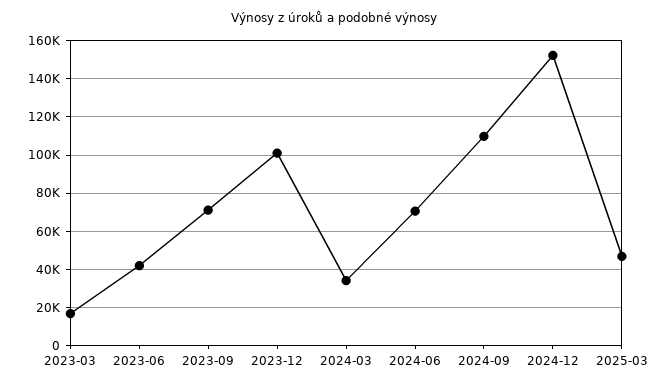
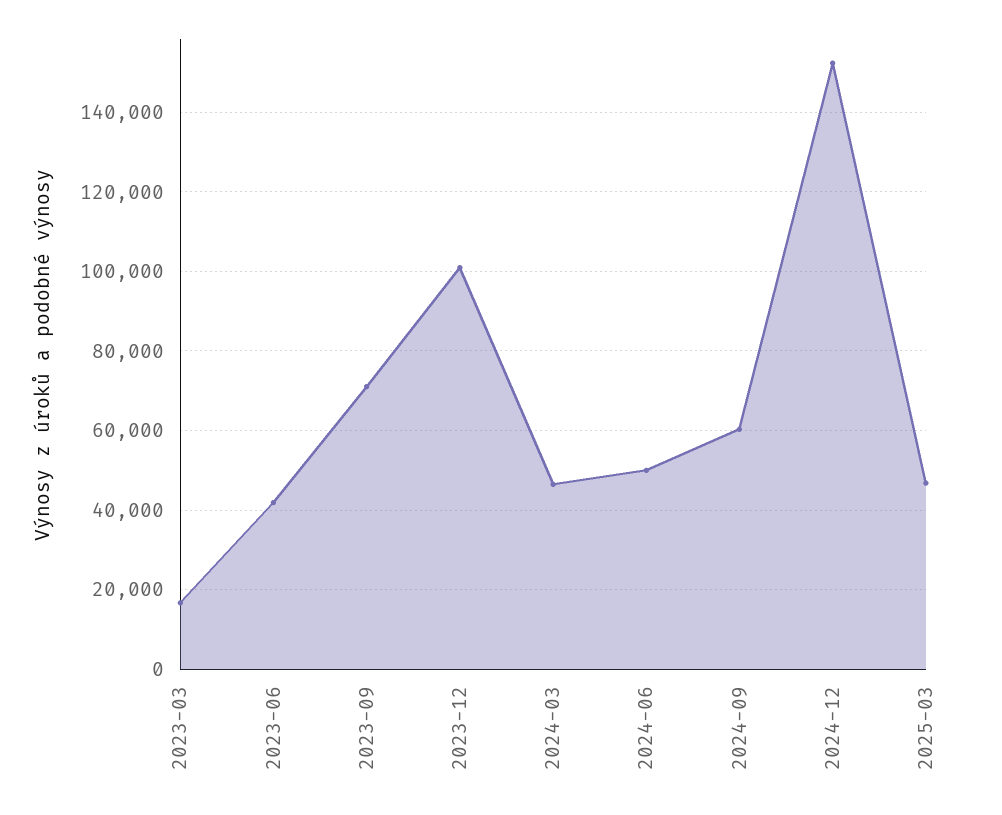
  {
    "2023-03": 16000,
    "2023-06": 42000,
    "2023-09": 72000,
    "2023-12": 100000,
-   "2024-03": 35000,
+   "2024-03": 46000,
-   "2024-06": 70000,
+   "2024-06": 50000,
-   "2024-09": 110000,
+   "2024-09": 60000,
    "2024-12": 152000,
    "2025-03": 46000
  }

